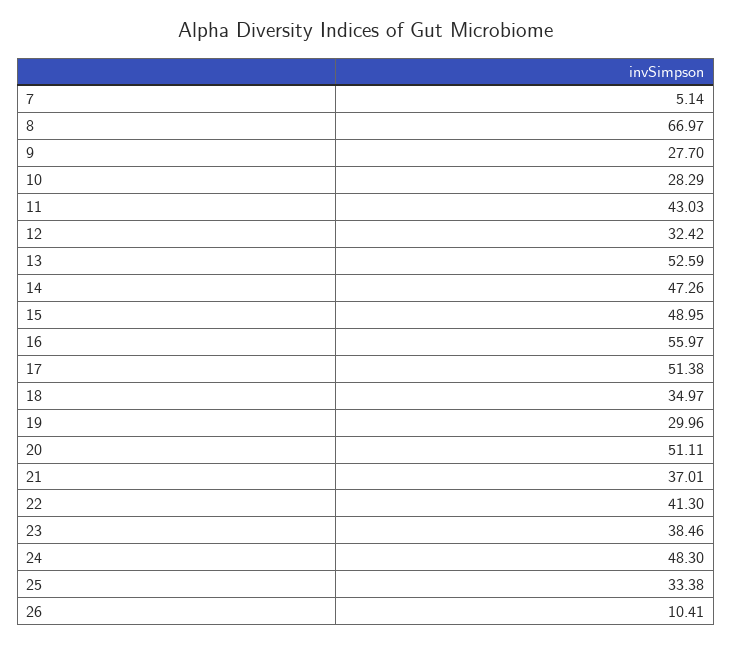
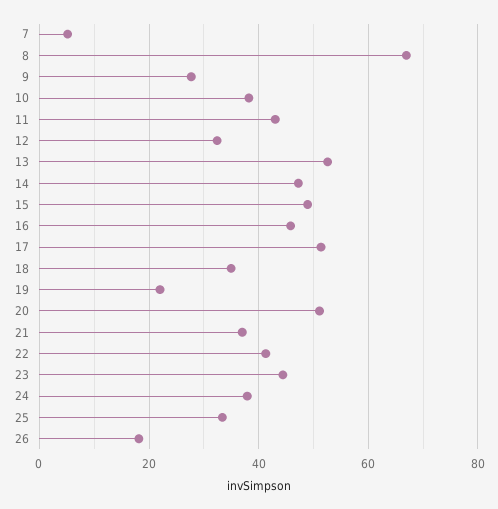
  {
    "7": 5.14,
    "8": 66.97,
    "9": 27.7,
-   "10": 28.29,
+   "10": 38,
    "11": 43.03,
    "12": 32.42,
    "13": 52.59,
    "14": 47.26,
    "15": 48.95,
-   "16": 55.97,
+   "16": 46,
    "17": 51.38,
    "18": 34.97,
-   "19": 29.96,
+   "19": 22,
    "20": 51.11,
    "21": 37.01,
    "22": 41.3,
-   "23": 38.46,
+   "23": 44,
-   "24": 48.3,
+   "24": 38,
    "25": 33.38,
-   "26": 10.41
+   "26": 18
  }

